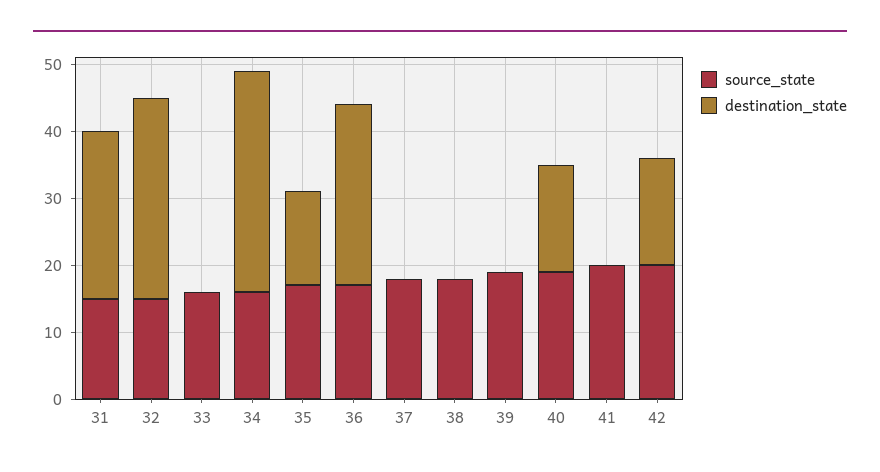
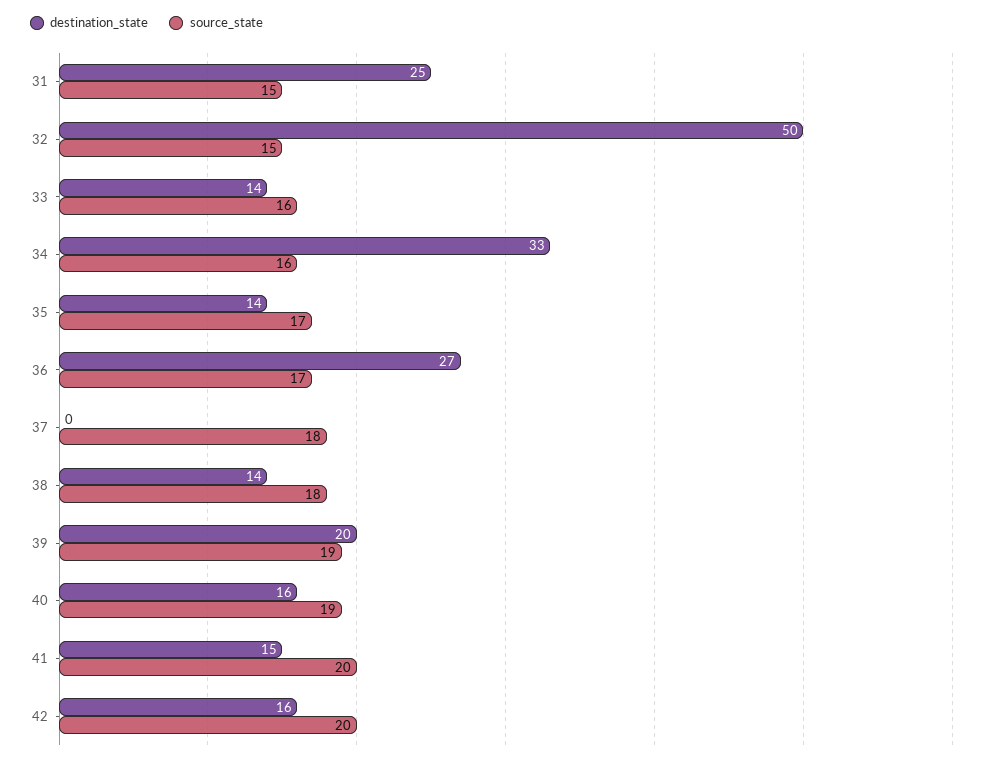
  {
    "source_state": {
      "31": 15,
      "32": 15,
      "33": 16,
      "34": 16,
      "35": 17,
      "36": 17,
      "37": 18,
      "38": 18,
      "39": 19,
      "40": 19,
      "41": 20,
      "42": 20
    },
    "destination_state": {
      "31": 25,
-     "32": 30,
+     "32": 50,
-     "33": 0,
+     "33": 14,
      "34": 33,
      "35": 14,
      "36": 27,
      "37": 0,
-     "38": 0,
+     "38": 14,
-     "39": 0,
+     "39": 20,
      "40": 16,
-     "41": 0,
+     "41": 15,
      "42": 16
    }
  }

